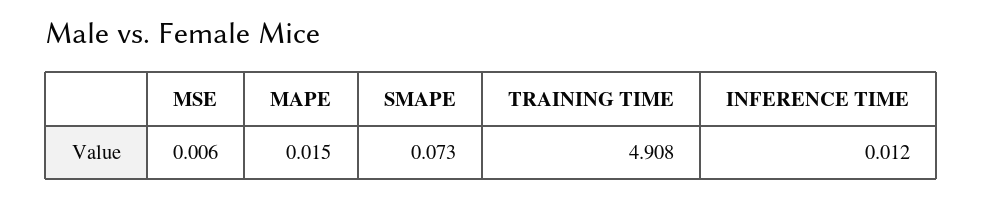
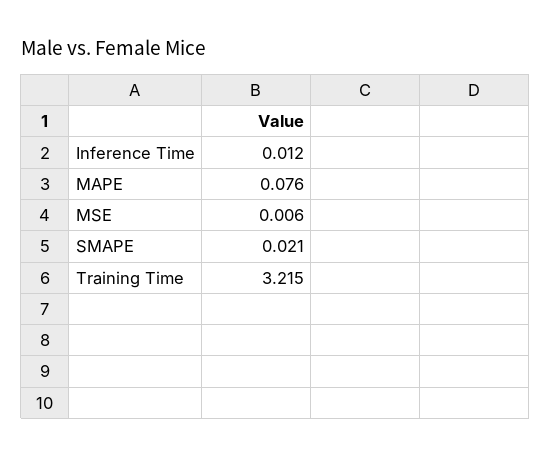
  {
    "MSE": 0.006,
-   "MAPE": 0.015,
+   "MAPE": 0.076,
-   "SMAPE": 0.073,
+   "SMAPE": 0.021,
-   "TRAINING TIME": 4.908,
+   "TRAINING TIME": 3.215,
    "INFERENCE TIME": 0.012
  }

